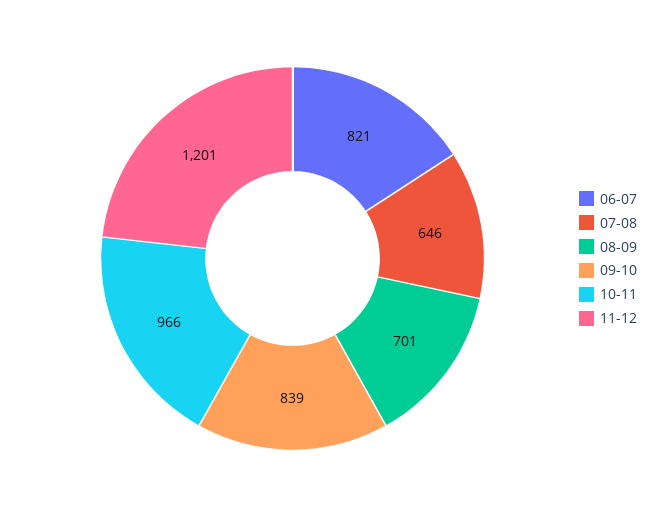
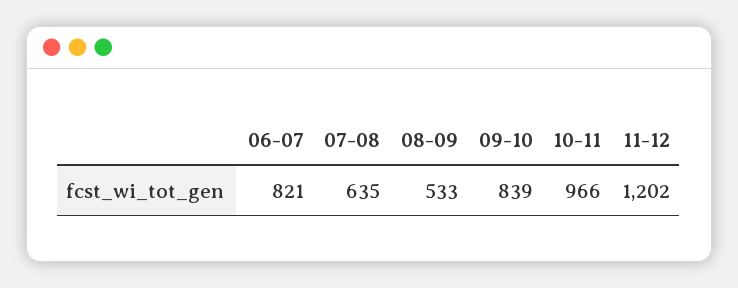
  {
    "06-07": 821,
-   "07-08": 646,
+   "07-08": 635,
-   "08-09": 701,
+   "08-09": 533,
    "09-10": 839,
    "10-11": 966,
-   "11-12": 1201
+   "11-12": 1202
  }

